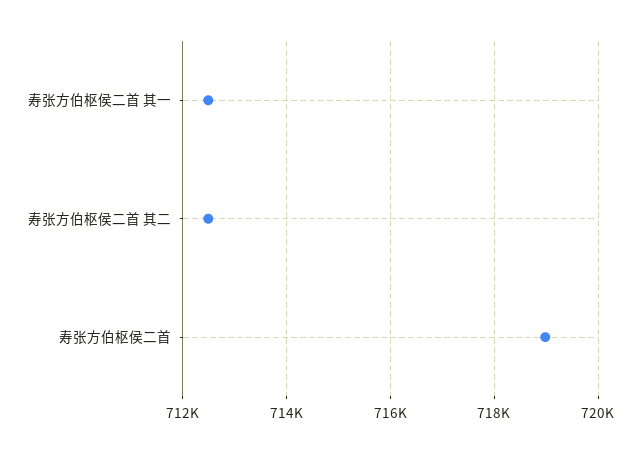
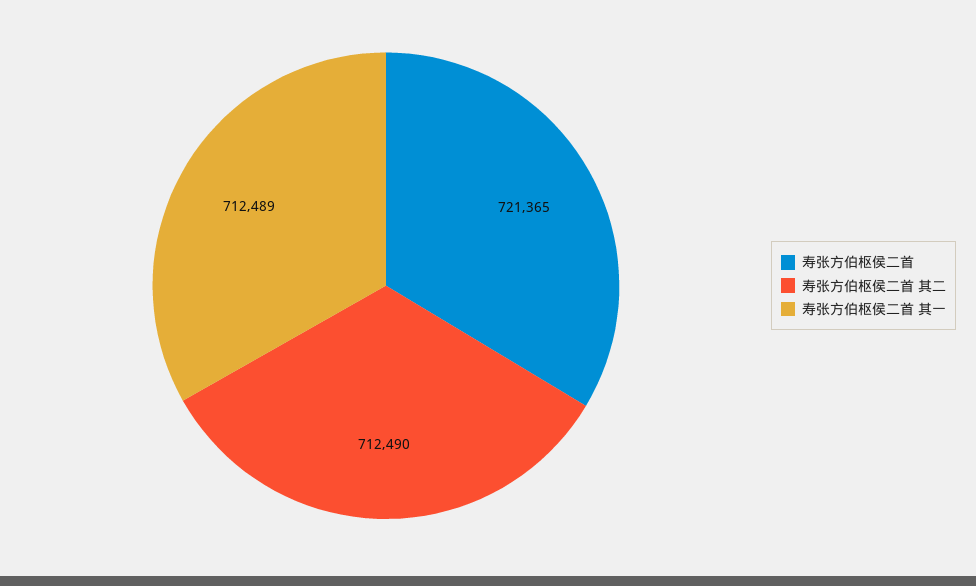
  {
    "寿张方伯枢侯二首 其一": 712489,
    "寿张方伯枢侯二首 其二": 712490,
-   "寿张方伯枢侯二首": 719000
+   "寿张方伯枢侯二首": 721365
  }

